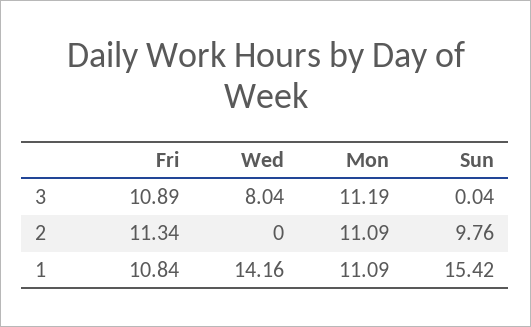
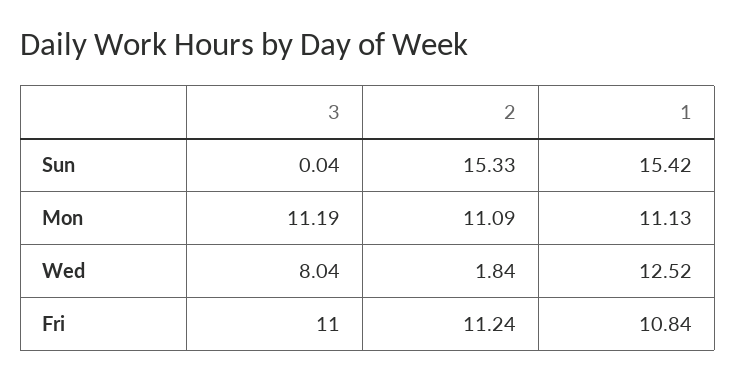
  {
    "Fri": {
-     "3": 10.89,
+     "3": 11,
-     "2": 11.34,
+     "2": 11.24,
      "1": 10.84
    },
    "Wed": {
      "3": 8.04,
-     "2": 0,
+     "2": 1.84,
-     "1": 14.16
+     "1": 12.52
    },
    "Mon": {
      "3": 11.19,
      "2": 11.09,
-     "1": 11.09
+     "1": 11.13
    },
    "Sun": {
      "3": 0.04,
-     "2": 9.76,
+     "2": 15.33,
      "1": 15.42
    }
  }

